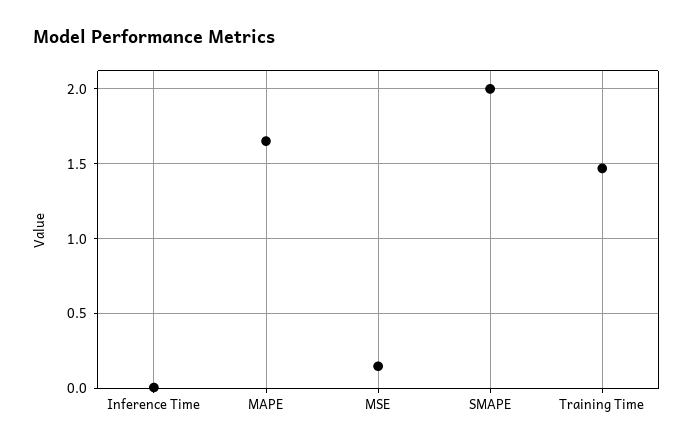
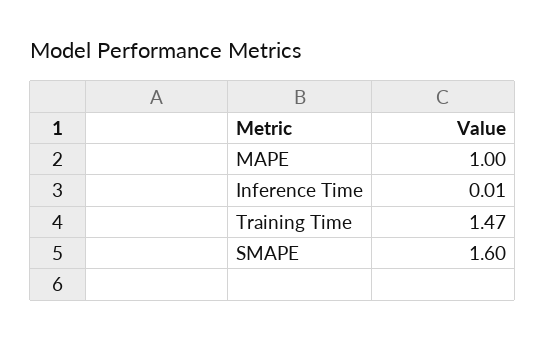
  {
    "Inference Time": 0.01,
-   "MAPE": 1.65,
+   "MAPE": 1,
-   "MSE": 0.15,
-   "SMAPE": 2,
+   "SMAPE": 1.6,
    "Training Time": 1.47
  }

